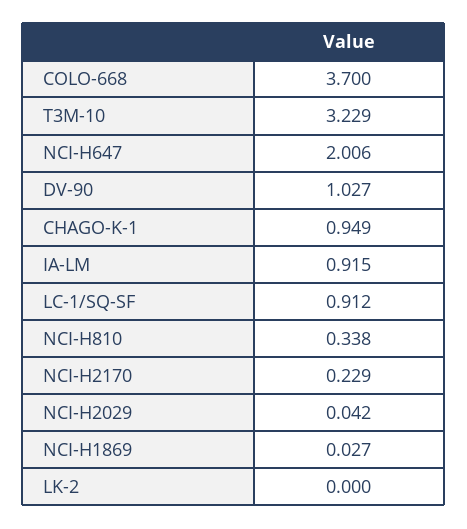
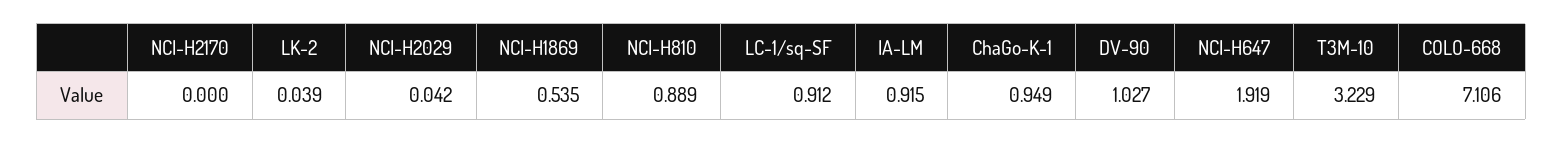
  {
-   "COLO-668": 3.7,
+   "COLO-668": 7.106,
    "T3M-10": 3.229,
-   "NCI-H647": 2.006,
+   "NCI-H647": 1.919,
    "DV-90": 1.027,
    "CHAGO-K-1": 0.949,
    "IA-LM": 0.915,
    "LC-1/SQ-SF": 0.912,
-   "NCI-H810": 0.338,
+   "NCI-H810": 0.889,
-   "NCI-H2170": 0.229,
+   "NCI-H2170": 0,
    "NCI-H2029": 0.042,
-   "NCI-H1869": 0.027,
+   "NCI-H1869": 0.535,
-   "LK-2": 0
+   "LK-2": 0.039
  }

